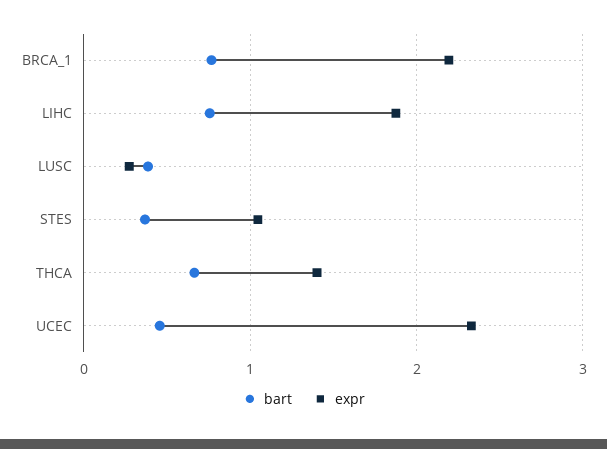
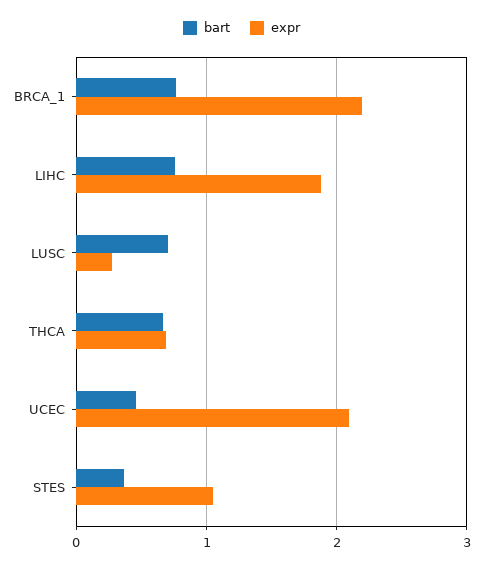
  {
    "bart": {
      "BRCA_1": 0.8,
      "LIHC": 0.8,
-     "LUSC": 0.4,
+     "LUSC": 0.7,
      "STES": 0.4,
      "THCA": 0.7,
      "UCEC": 0.5
    },
    "expr": {
      "BRCA_1": 2.2,
      "LIHC": 1.9,
      "LUSC": 0.3,
      "STES": 1,
-     "THCA": 1.4,
+     "THCA": 0.7,
-     "UCEC": 2.3
+     "UCEC": 2.1
    }
  }

